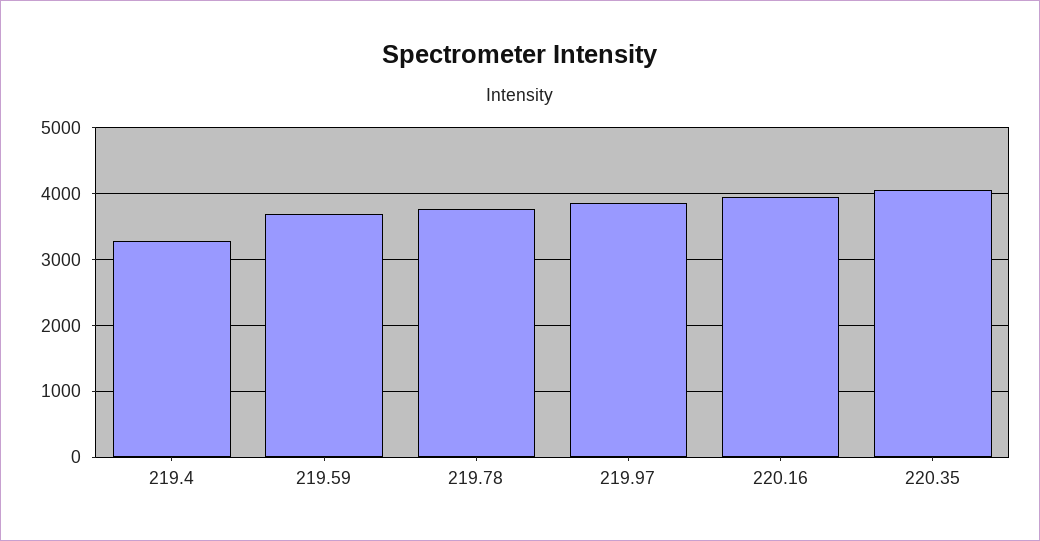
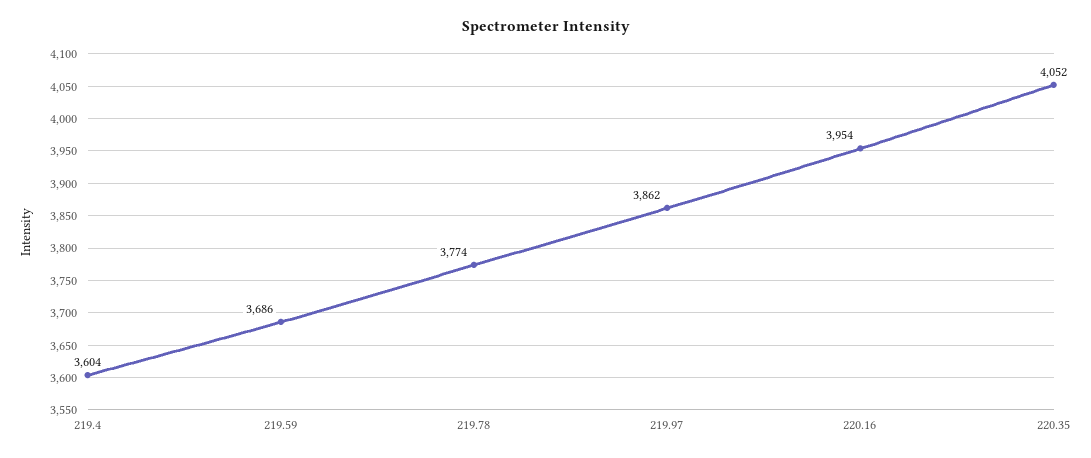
  {
-   "219.4": 3300,
+   "219.4": 3604,
    "219.59": 3686,
    "219.78": 3774,
    "219.97": 3862,
    "220.16": 3954,
    "220.35": 4052
  }

